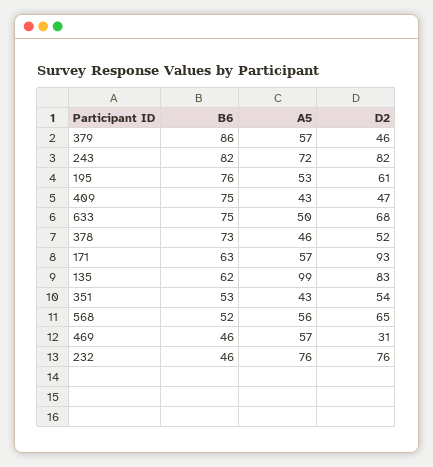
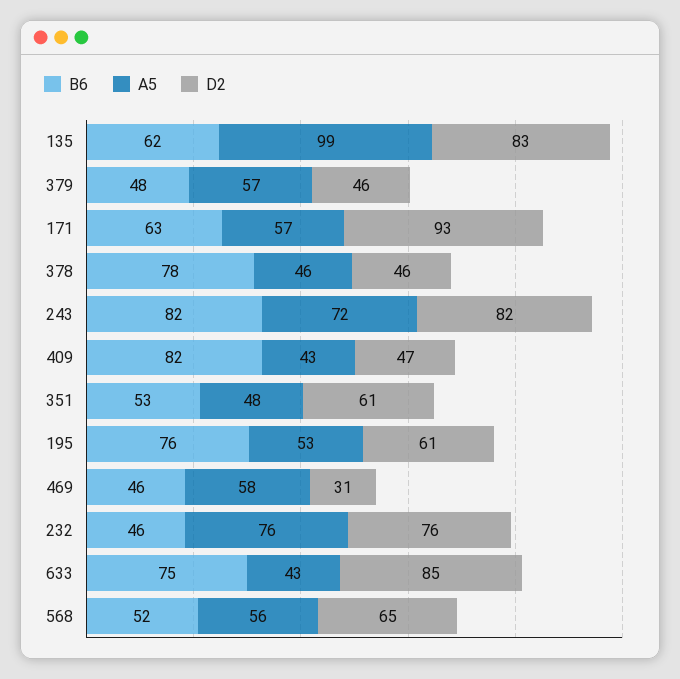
  {
    "B6": {
-     "379": 86,
+     "379": 48,
      "243": 82,
      "195": 76,
-     "409": 75,
+     "409": 82,
      "633": 75,
-     "378": 73,
+     "378": 78,
      "171": 63,
      "135": 62,
      "351": 53,
      "568": 52,
      "469": 46,
      "232": 46
    },
    "A5": {
      "379": 57,
      "243": 72,
      "195": 53,
      "409": 43,
-     "633": 50,
+     "633": 43,
      "378": 46,
      "171": 57,
      "135": 99,
-     "351": 43,
+     "351": 48,
      "568": 56,
-     "469": 57,
+     "469": 58,
      "232": 76
    },
    "D2": {
      "379": 46,
      "243": 82,
      "195": 61,
      "409": 47,
-     "633": 68,
+     "633": 85,
-     "378": 52,
+     "378": 46,
      "171": 93,
      "135": 83,
-     "351": 54,
+     "351": 61,
      "568": 65,
      "469": 31,
      "232": 76
    }
  }

